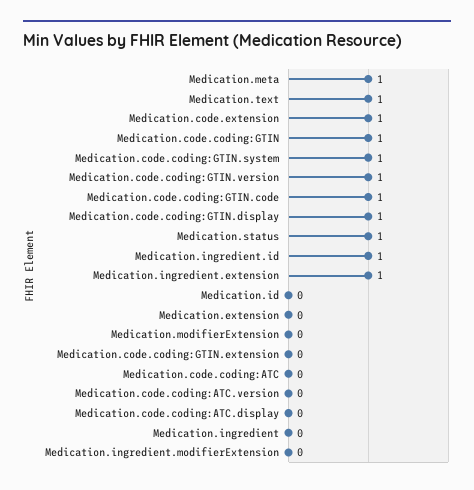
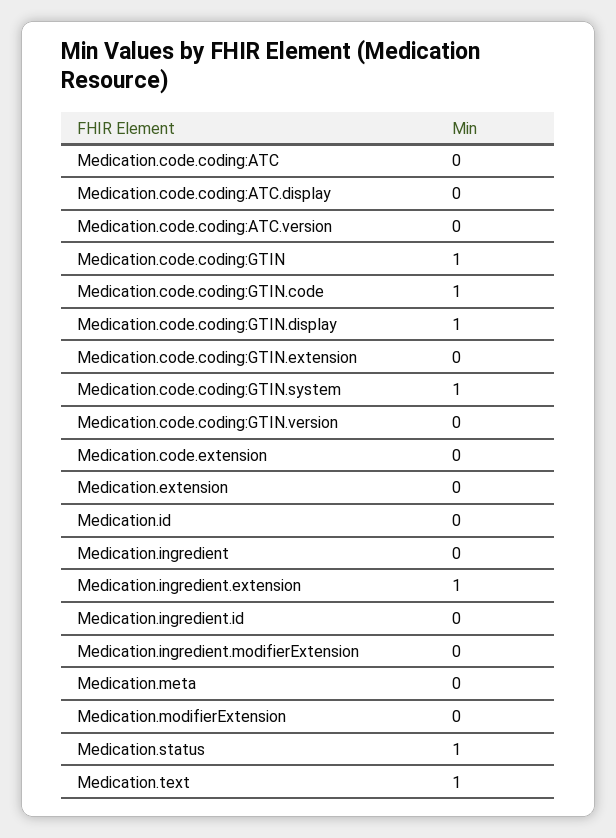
  {
-   "Medication.meta": 1,
+   "Medication.meta": 0,
    "Medication.text": 1,
-   "Medication.code.extension": 1,
+   "Medication.code.extension": 0,
    "Medication.code.coding:GTIN": 1,
    "Medication.code.coding:GTIN.system": 1,
-   "Medication.code.coding:GTIN.version": 1,
+   "Medication.code.coding:GTIN.version": 0,
    "Medication.code.coding:GTIN.code": 1,
    "Medication.code.coding:GTIN.display": 1,
    "Medication.status": 1,
-   "Medication.ingredient.id": 1,
+   "Medication.ingredient.id": 0,
    "Medication.ingredient.extension": 1,
    "Medication.id": 0,
    "Medication.extension": 0,
    "Medication.modifierExtension": 0,
    "Medication.code.coding:GTIN.extension": 0,
    "Medication.code.coding:ATC": 0,
    "Medication.code.coding:ATC.version": 0,
    "Medication.code.coding:ATC.display": 0,
    "Medication.ingredient": 0,
    "Medication.ingredient.modifierExtension": 0
  }

